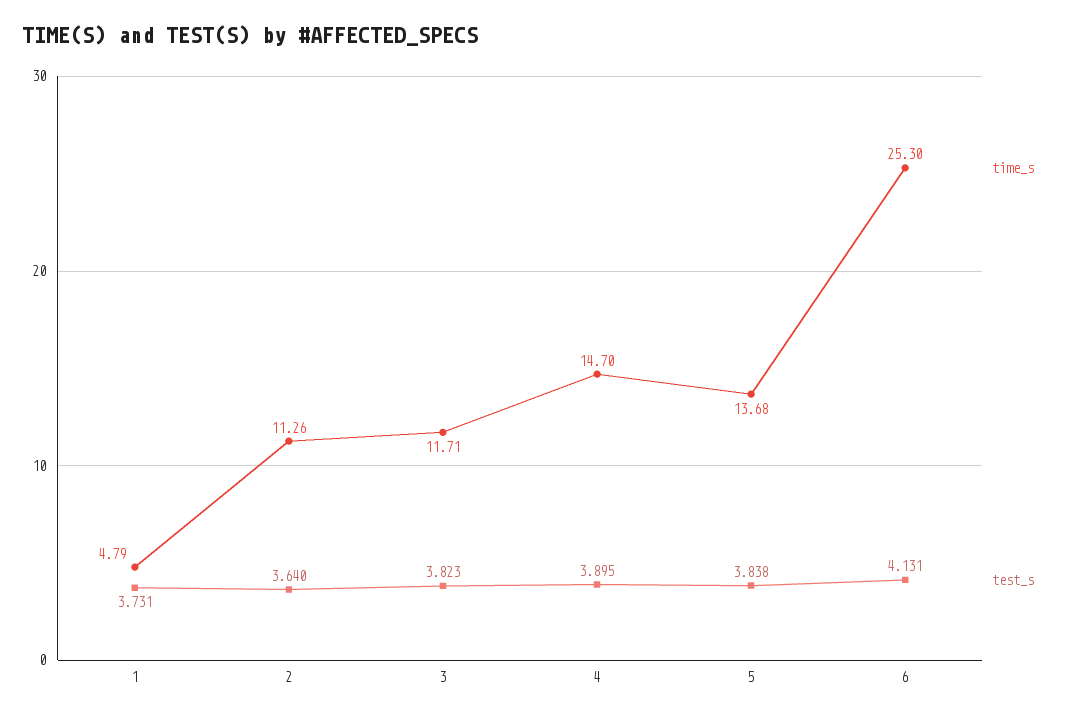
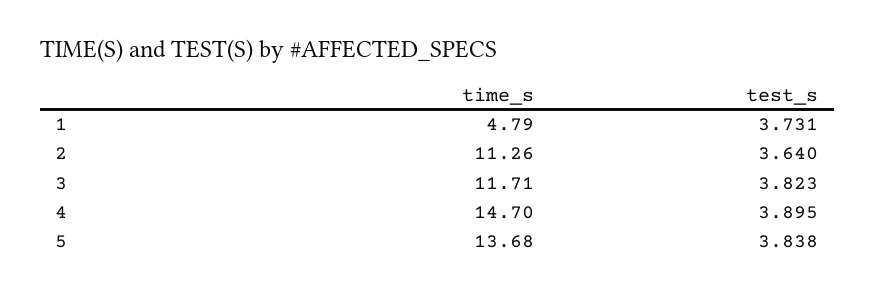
  {
    "time_s": {
      "1": 4.79,
      "2": 11.26,
      "3": 11.71,
      "4": 14.7,
-     "5": 13.68,
+     "5": 13.68
-     "6": 25.3
    },
    "test_s": {
      "1": 3.731,
      "2": 3.64,
      "3": 3.823,
      "4": 3.895,
-     "5": 3.838,
+     "5": 3.838
-     "6": 4.131
    }
  }

